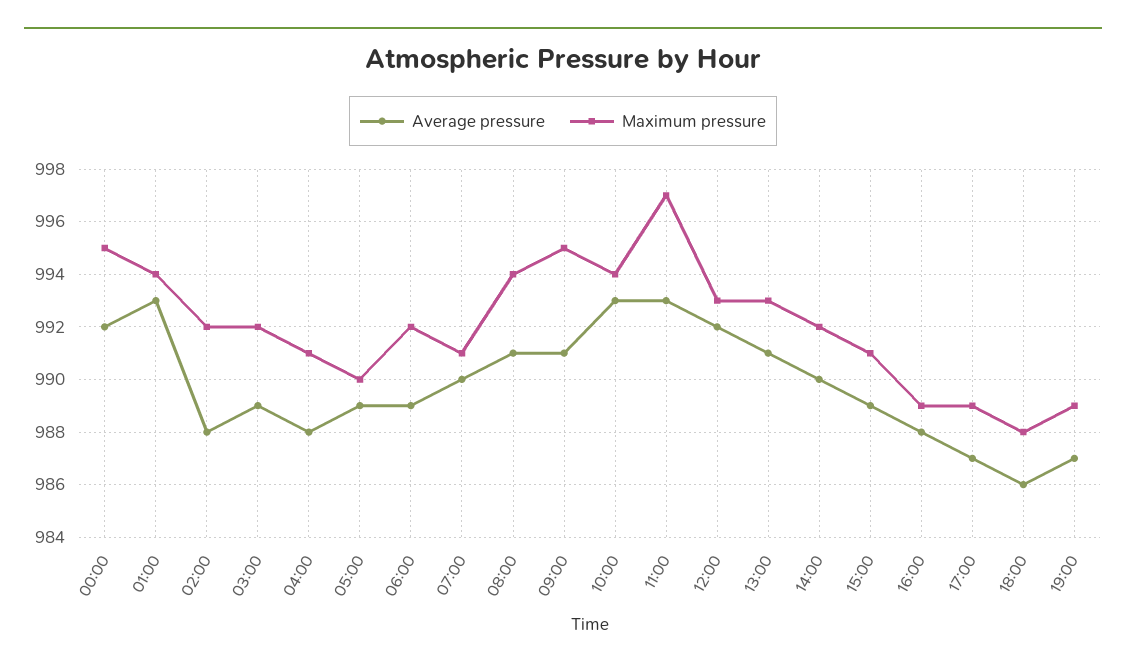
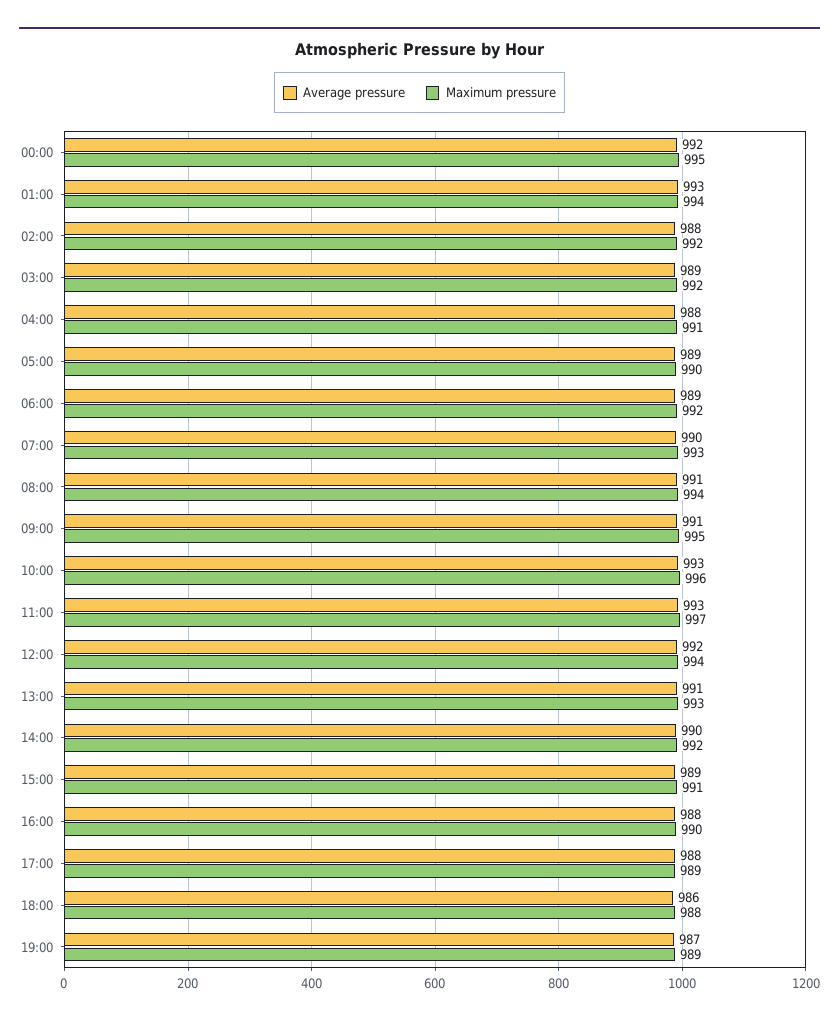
  {
    "Average pressure": {
      "00:00": 992,
      "01:00": 993,
      "02:00": 988,
      "03:00": 989,
      "04:00": 988,
      "05:00": 989,
      "06:00": 989,
      "07:00": 990,
      "08:00": 991,
      "09:00": 991,
      "10:00": 993,
      "11:00": 993,
      "12:00": 992,
      "13:00": 991,
      "14:00": 990,
      "15:00": 989,
      "16:00": 988,
-     "17:00": 987,
+     "17:00": 988,
      "18:00": 986,
      "19:00": 987
    },
    "Maximum pressure": {
      "00:00": 995,
      "01:00": 994,
      "02:00": 992,
      "03:00": 992,
      "04:00": 991,
      "05:00": 990,
      "06:00": 992,
-     "07:00": 991,
+     "07:00": 993,
      "08:00": 994,
      "09:00": 995,
-     "10:00": 994,
+     "10:00": 996,
      "11:00": 997,
-     "12:00": 993,
+     "12:00": 994,
      "13:00": 993,
      "14:00": 992,
      "15:00": 991,
-     "16:00": 989,
+     "16:00": 990,
      "17:00": 989,
      "18:00": 988,
      "19:00": 989
    }
  }

